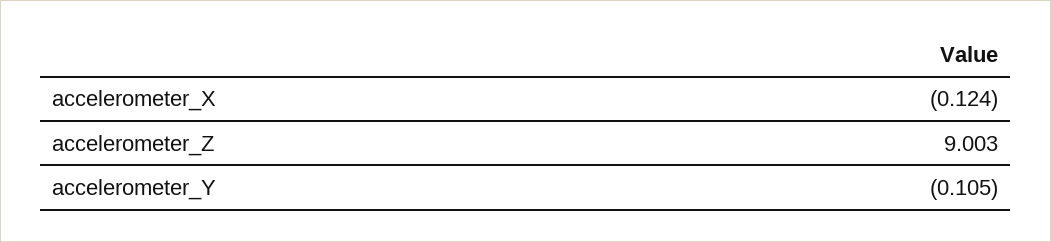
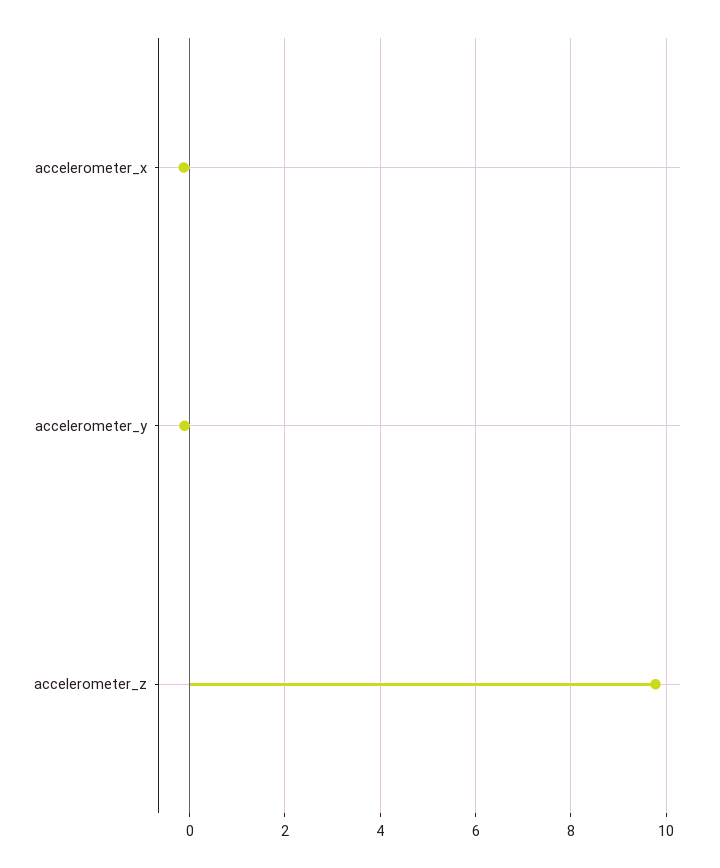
  {
    "accelerometer_X": -0.124,
-   "accelerometer_Z": 9.003,
+   "accelerometer_Z": 9.8,
    "accelerometer_Y": -0.105
  }

